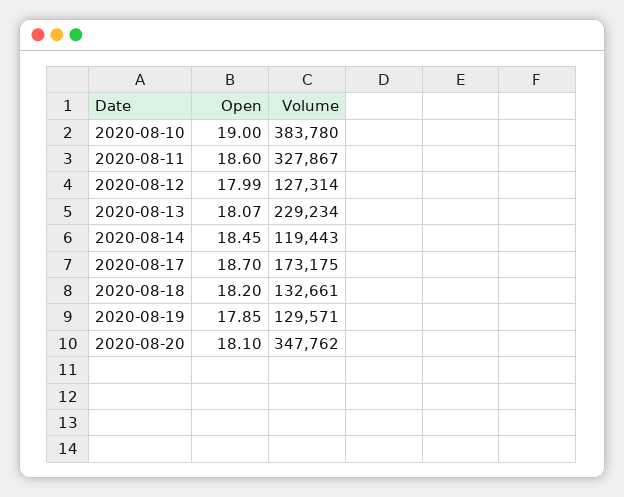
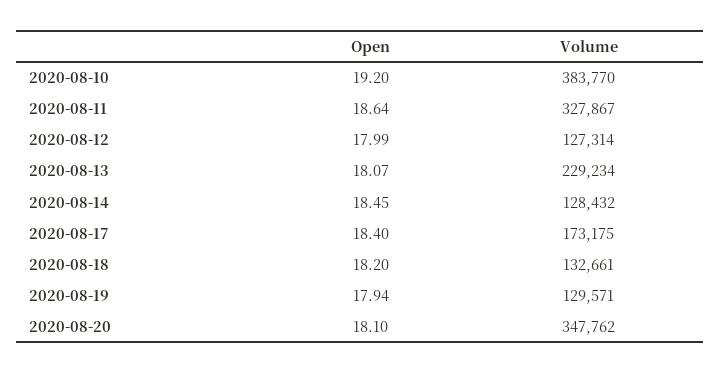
  {
    "Open": {
-     "2020-08-10": 19,
+     "2020-08-10": 19.2,
-     "2020-08-11": 18.6,
+     "2020-08-11": 18.64,
      "2020-08-12": 17.99,
      "2020-08-13": 18.07,
      "2020-08-14": 18.45,
-     "2020-08-17": 18.7,
+     "2020-08-17": 18.4,
      "2020-08-18": 18.2,
-     "2020-08-19": 17.85,
+     "2020-08-19": 17.94,
      "2020-08-20": 18.1
    },
    "Volume": {
-     "2020-08-10": 383780,
+     "2020-08-10": 383770,
      "2020-08-11": 327867,
      "2020-08-12": 127314,
      "2020-08-13": 229234,
-     "2020-08-14": 119443,
+     "2020-08-14": 128432,
      "2020-08-17": 173175,
      "2020-08-18": 132661,
      "2020-08-19": 129571,
      "2020-08-20": 347762
    }
  }

